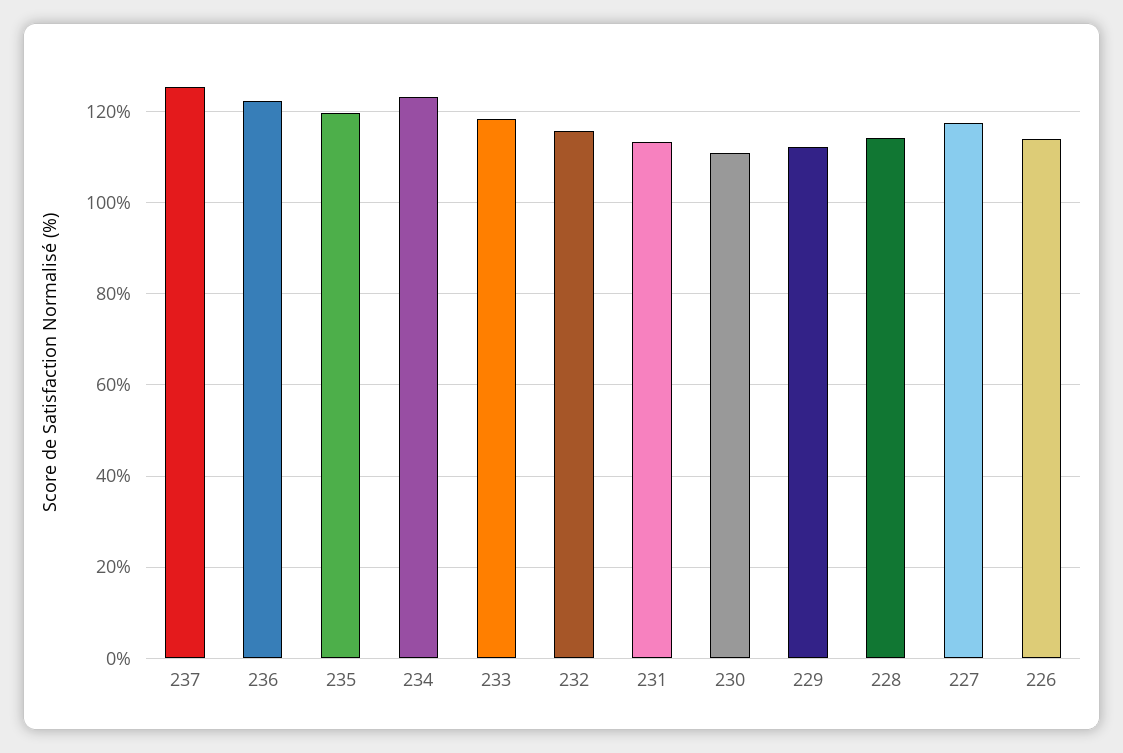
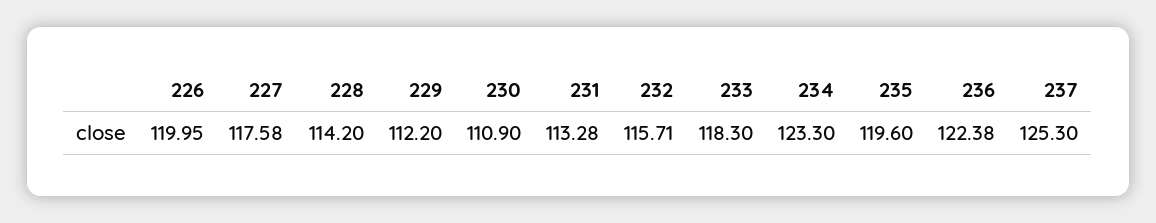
  {
    "237": 125.3,
    "236": 122.38,
    "235": 119.6,
    "234": 123.3,
    "233": 118.3,
    "232": 115.71,
    "231": 113.28,
    "230": 110.9,
    "229": 112.2,
    "228": 114.2,
    "227": 117.58,
-   "226": 114
+   "226": 119.95
  }

